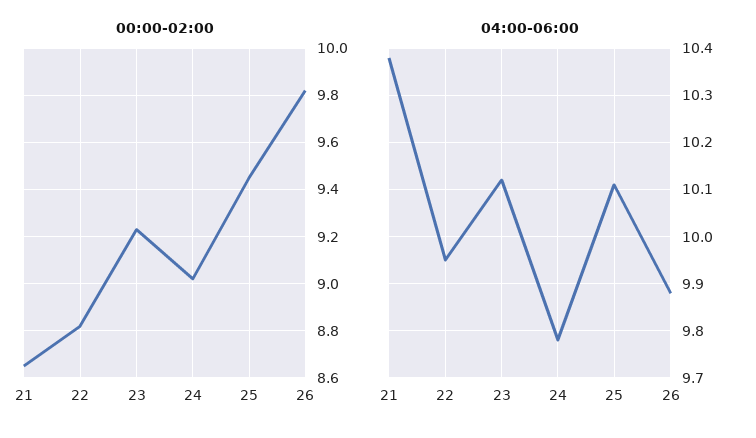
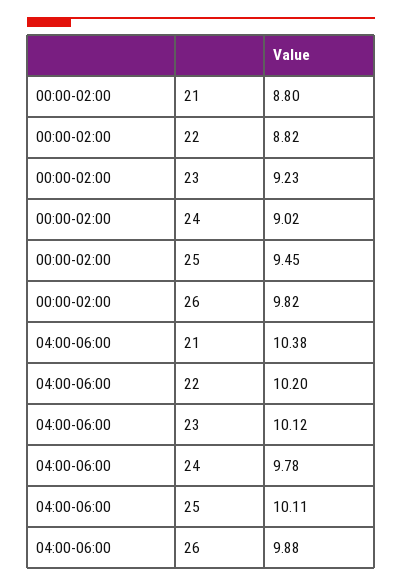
  {
    "00:00-02:00": {
-     "21": 8.65,
+     "21": 8.8,
      "22": 8.82,
      "23": 9.23,
      "24": 9.02,
      "25": 9.45,
      "26": 9.82
    },
    "04:00-06:00": {
      "21": 10.38,
-     "22": 9.95,
+     "22": 10.2,
      "23": 10.12,
      "24": 9.78,
      "25": 10.11,
      "26": 9.88
    }
  }

